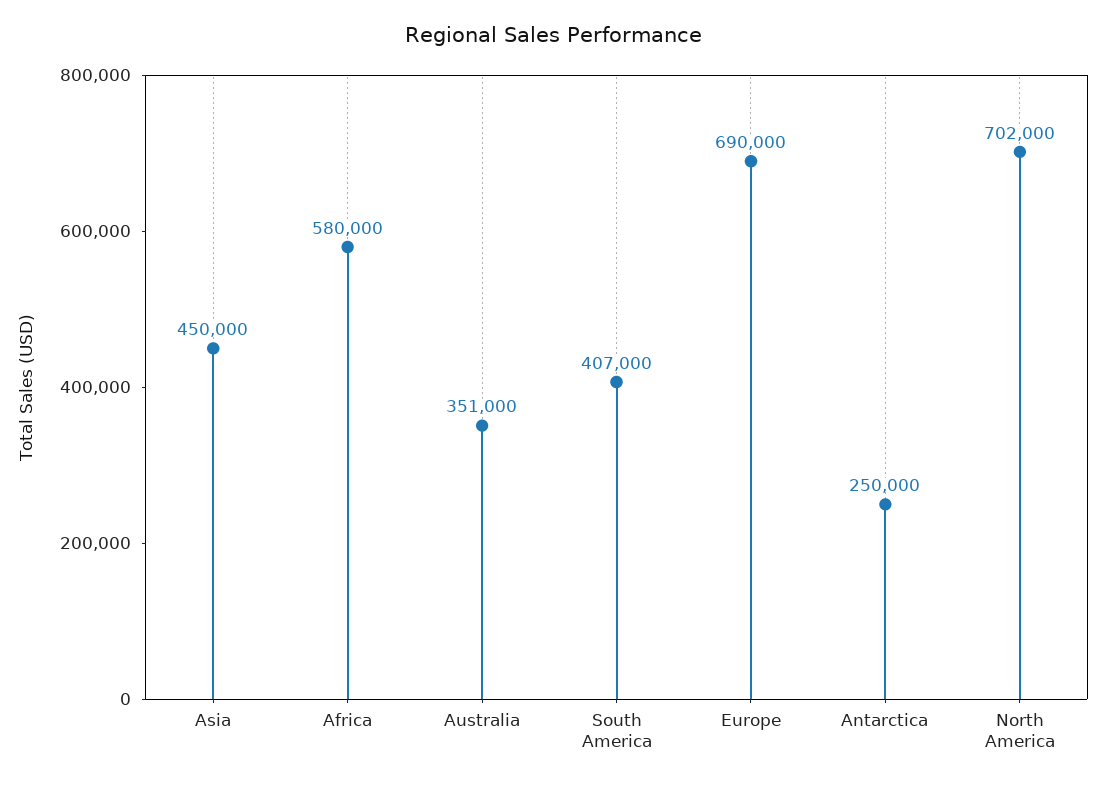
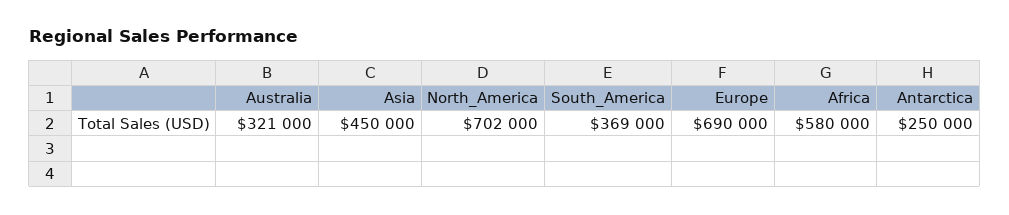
  {
    "Asia": 450000,
    "Africa": 580000,
-   "Australia": 351000,
+   "Australia": 321000,
-   "South America": 407000,
+   "South America": 369000,
    "Europe": 690000,
    "Antarctica": 250000,
    "North America": 702000
  }

